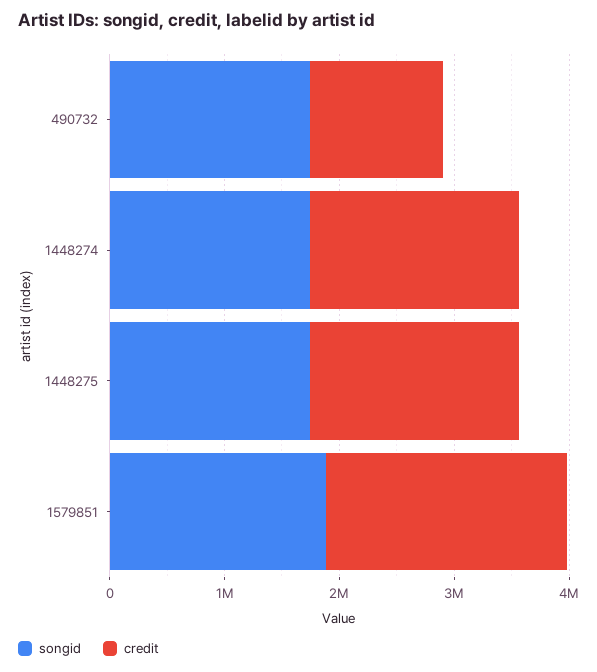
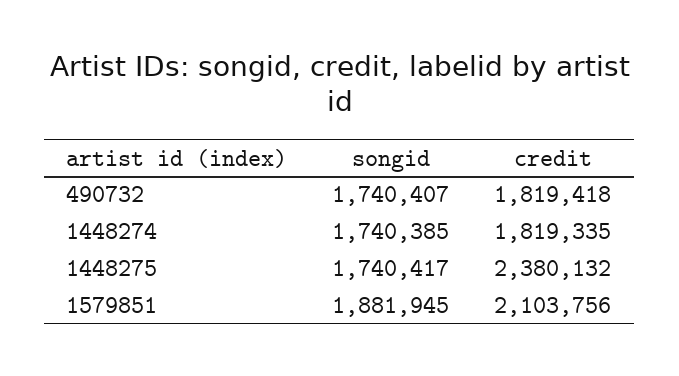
  {
    "songid": {
      "490732": 1740407,
      "1448274": 1740385,
      "1448275": 1740417,
      "1579851": 1881945
    },
    "credit": {
-     "490732": 1200000,
+     "490732": 1819418,
      "1448274": 1819335,
-     "1448275": 1800000,
+     "1448275": 2380132,
      "1579851": 2103756
    }
  }

